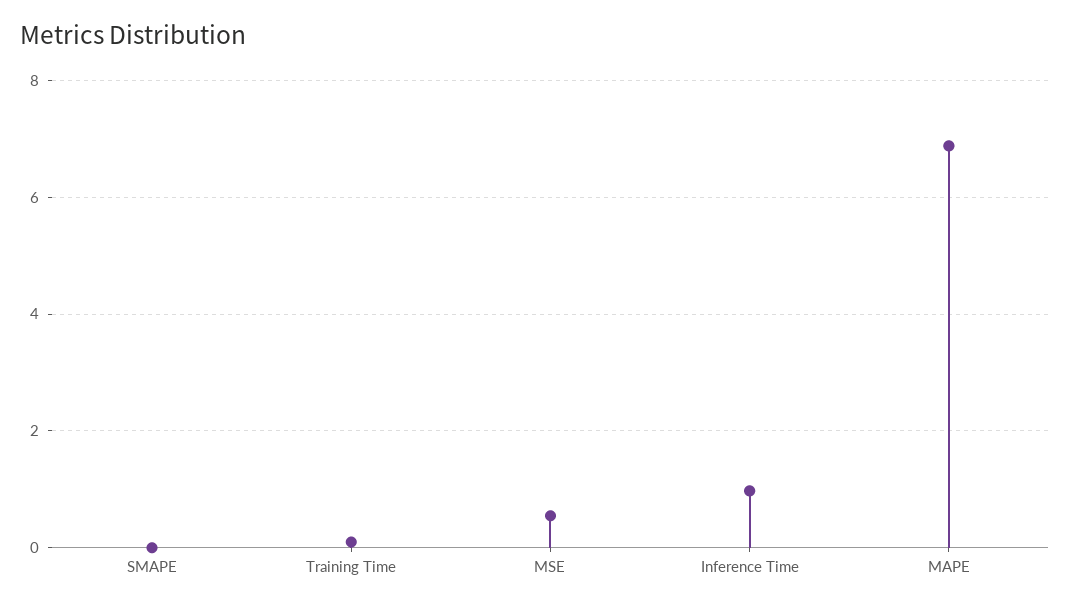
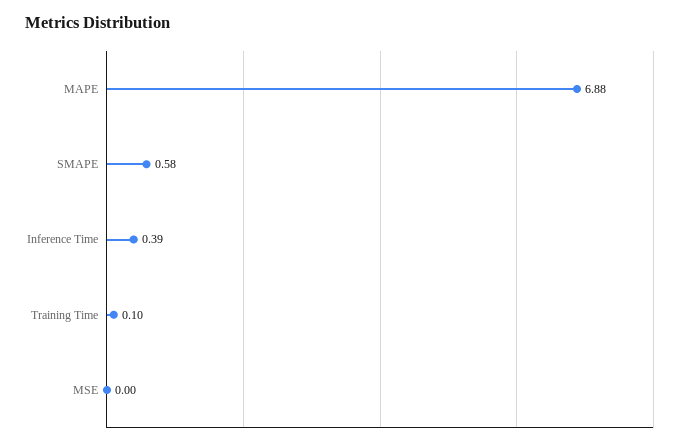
  {
-   "SMAPE": 0,
+   "SMAPE": 0.58,
    "Training Time": 0.1,
-   "MSE": 0.6,
+   "MSE": 0,
-   "Inference Time": 1,
+   "Inference Time": 0.39,
    "MAPE": 6.88
  }

